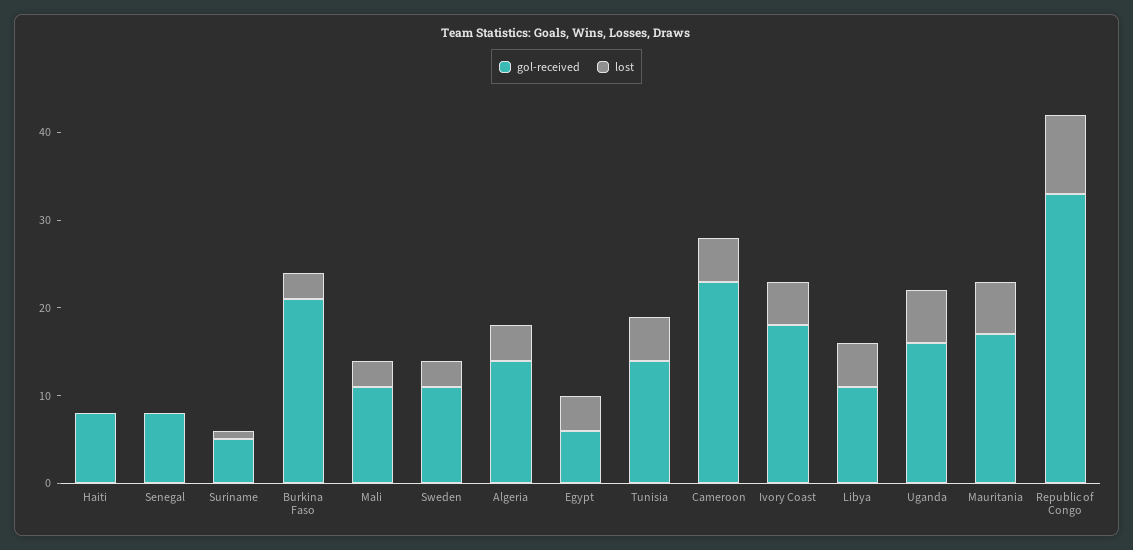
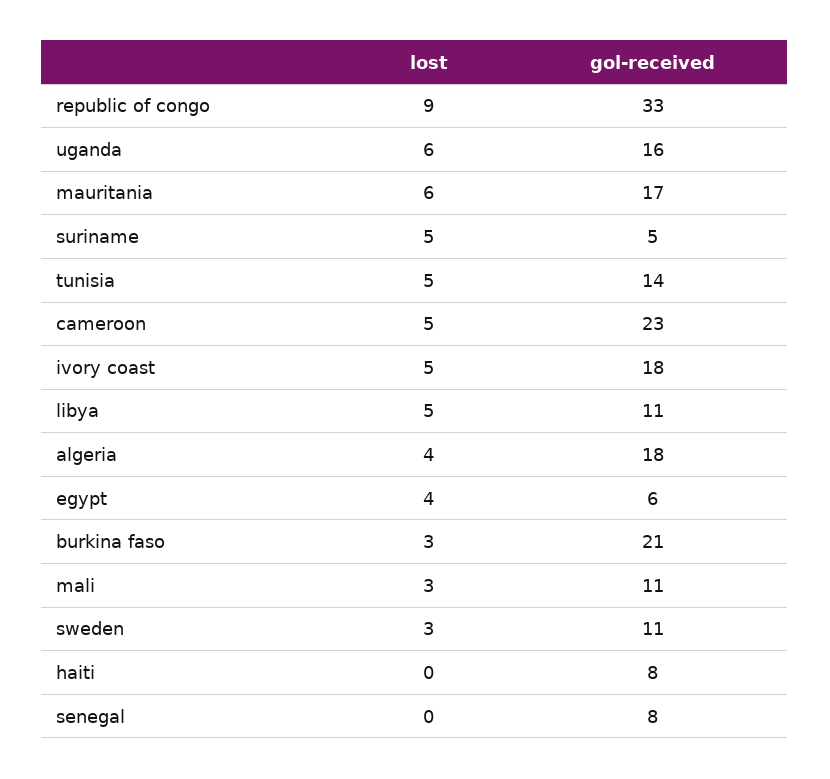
  {
    "gol-received": {
      "Haiti": 8,
      "Senegal": 8,
      "Suriname": 5,
      "Burkina Faso": 21,
      "Mali": 11,
      "Sweden": 11,
-     "Algeria": 14,
+     "Algeria": 18,
      "Egypt": 6,
      "Tunisia": 14,
      "Cameroon": 23,
      "Ivory Coast": 18,
      "Libya": 11,
      "Uganda": 16,
      "Mauritania": 17,
      "Republic of Congo": 33
    },
    "lost": {
      "Haiti": 0,
      "Senegal": 0,
-     "Suriname": 1,
+     "Suriname": 5,
      "Burkina Faso": 3,
      "Mali": 3,
      "Sweden": 3,
      "Algeria": 4,
      "Egypt": 4,
      "Tunisia": 5,
      "Cameroon": 5,
      "Ivory Coast": 5,
      "Libya": 5,
      "Uganda": 6,
      "Mauritania": 6,
      "Republic of Congo": 9
    }
  }

